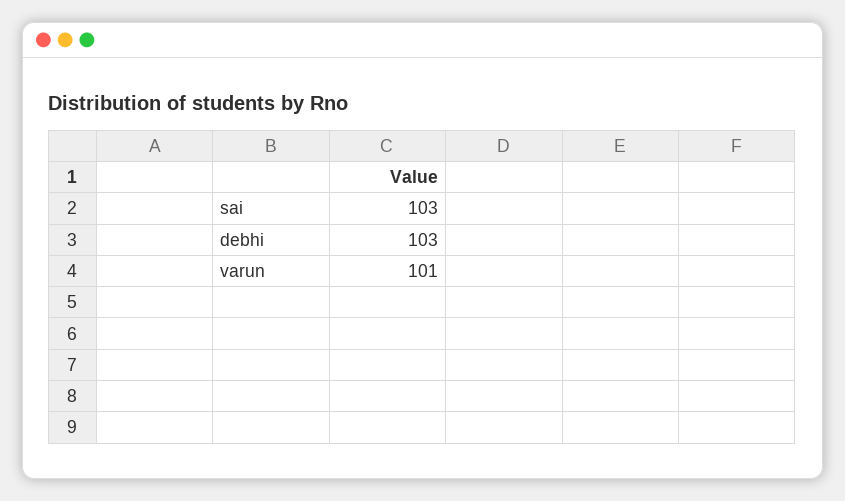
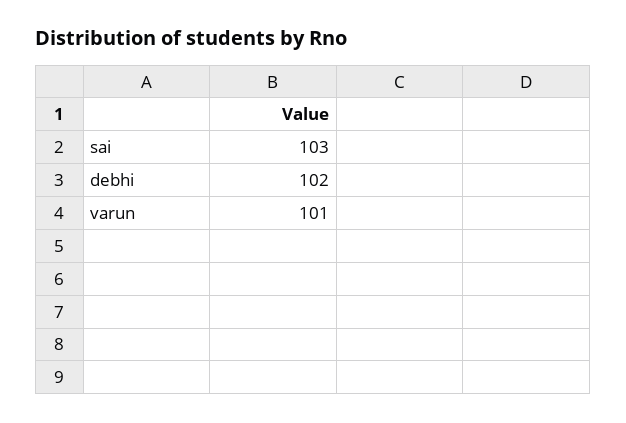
  {
    "sai": 103,
-   "debhi": 103,
+   "debhi": 102,
    "varun": 101
  }

